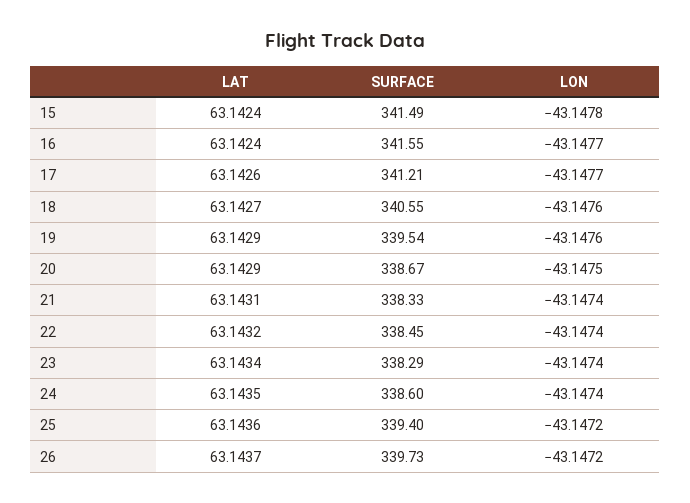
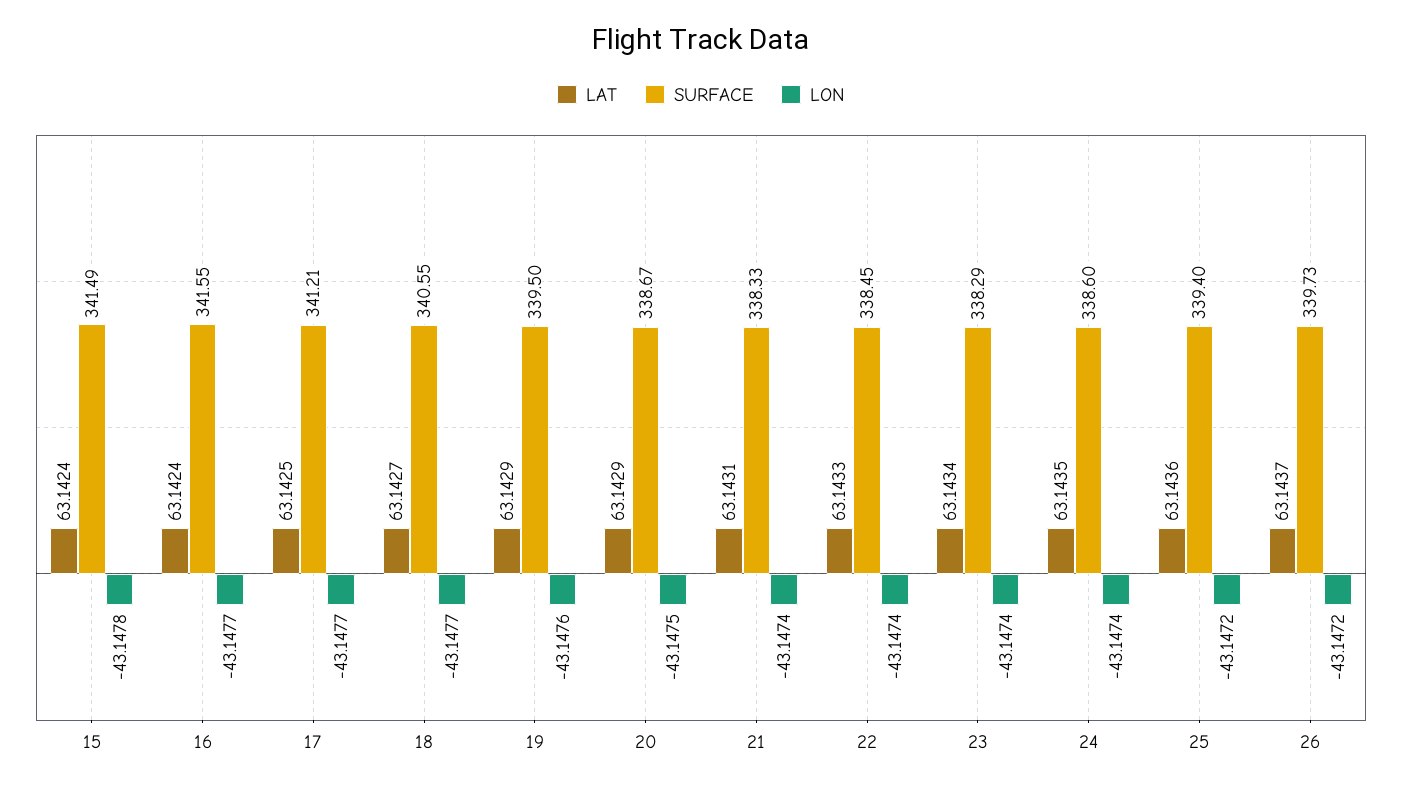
  {
    "LAT": {
      "15": 63.1424,
      "16": 63.1424,
-     "17": 63.1426,
+     "17": 63.1425,
      "18": 63.1427,
      "19": 63.1429,
      "20": 63.1429,
      "21": 63.1431,
-     "22": 63.1432,
+     "22": 63.1433,
      "23": 63.1434,
      "24": 63.1435,
      "25": 63.1436,
      "26": 63.1437
    },
    "SURFACE": {
      "15": 341.49,
      "16": 341.55,
      "17": 341.21,
      "18": 340.55,
-     "19": 339.54,
+     "19": 339.5,
      "20": 338.67,
      "21": 338.33,
      "22": 338.45,
      "23": 338.29,
      "24": 338.6,
      "25": 339.4,
      "26": 339.73
    },
    "LON": {
      "15": -43.1478,
      "16": -43.1477,
      "17": -43.1477,
-     "18": -43.1476,
+     "18": -43.1477,
      "19": -43.1476,
      "20": -43.1475,
      "21": -43.1474,
      "22": -43.1474,
      "23": -43.1474,
      "24": -43.1474,
      "25": -43.1472,
      "26": -43.1472
    }
  }

